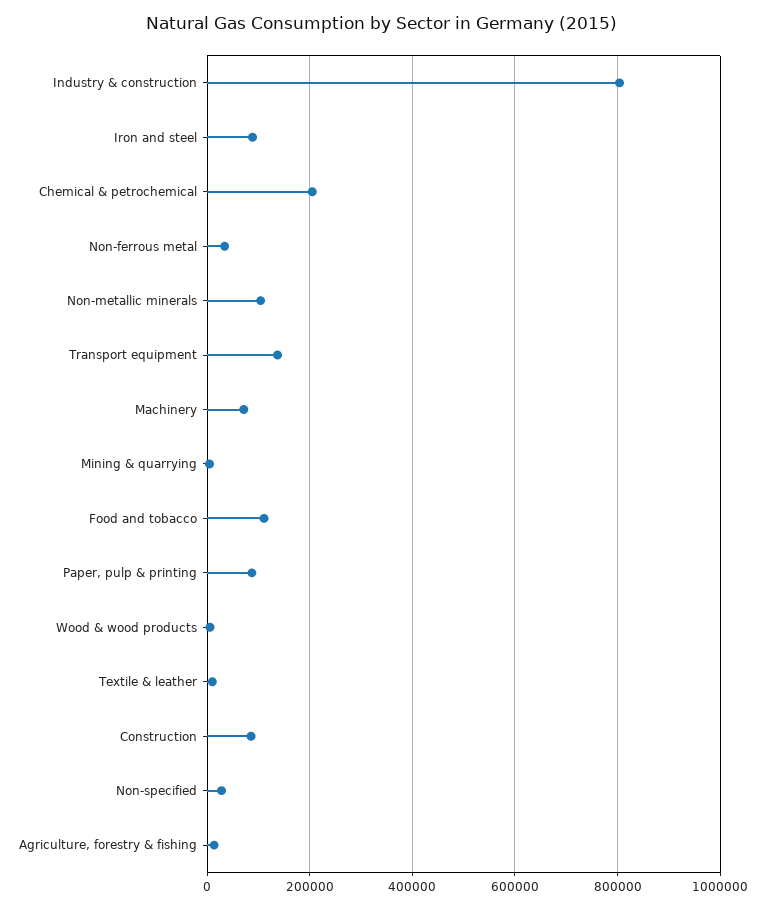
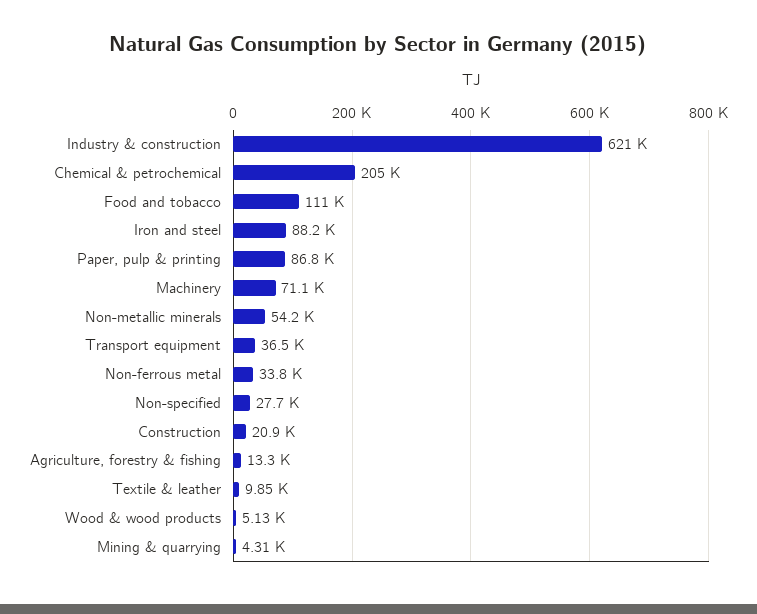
  {
-   "Industry & construction": 800000,
+   "Industry & construction": 621000,
    "Iron and steel": 88200,
    "Chemical & petrochemical": 205000,
    "Non-ferrous metal": 33800,
-   "Non-metallic minerals": 100000,
+   "Non-metallic minerals": 54200,
-   "Transport equipment": 140000,
+   "Transport equipment": 36500,
    "Machinery": 71100,
    "Mining & quarrying": 4310,
    "Food and tobacco": 111000,
    "Paper, pulp & printing": 86800,
    "Wood & wood products": 5130,
    "Textile & leather": 9850,
-   "Construction": 80000,
+   "Construction": 20900,
    "Non-specified": 27700,
    "Agriculture, forestry & fishing": 13300
  }

